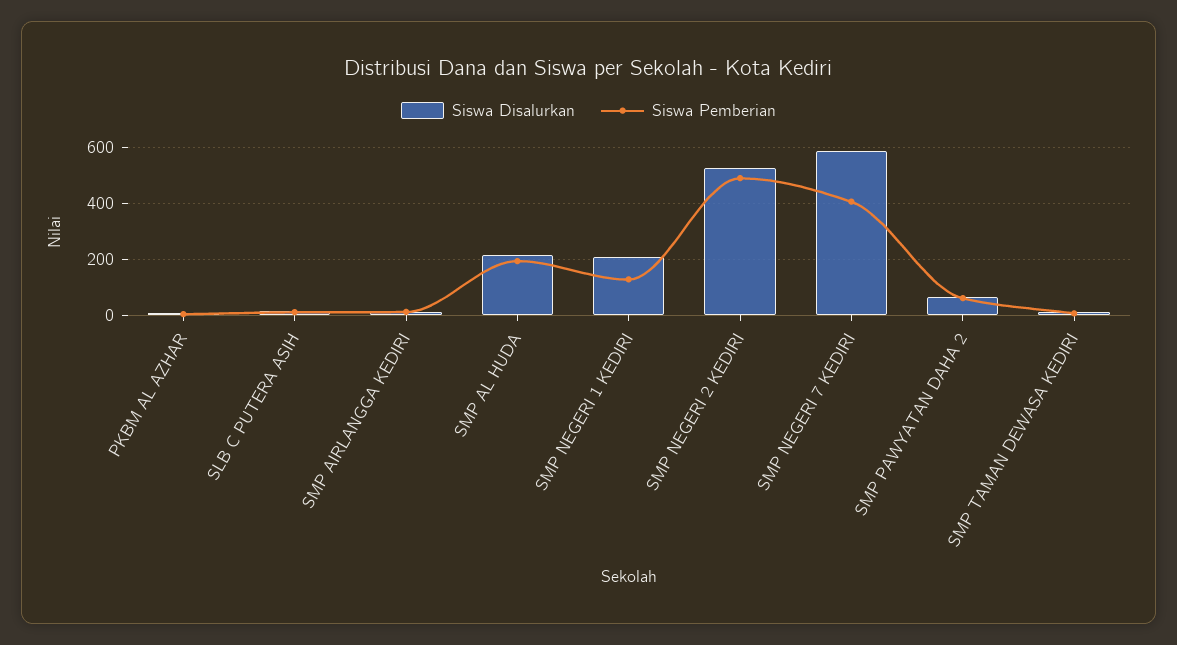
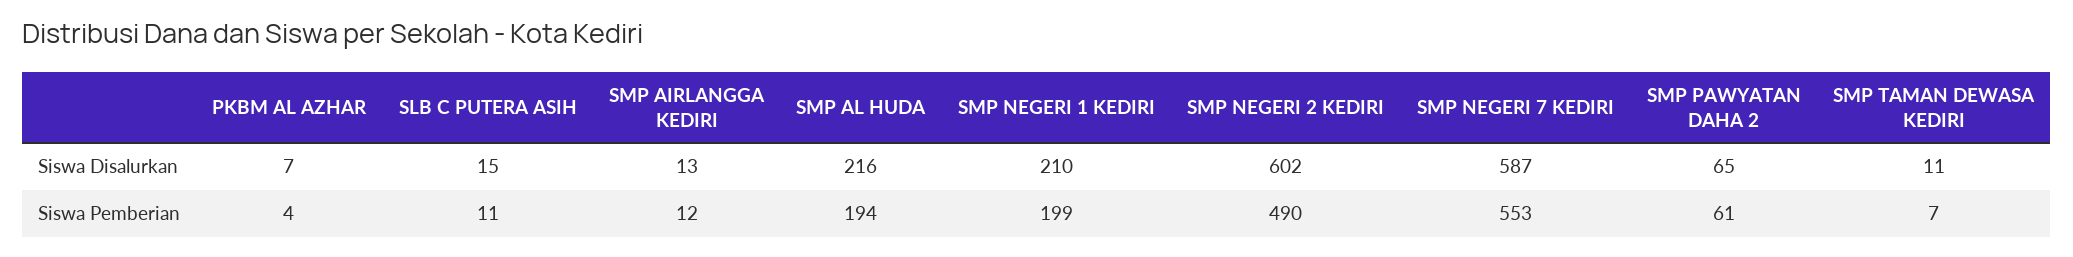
  {
    "Siswa Disalurkan": {
      "PKBM AL AZHAR": 7,
      "SLB C PUTERA ASIH": 15,
      "SMP AIRLANGGA KEDIRI": 13,
      "SMP AL HUDA": 216,
      "SMP NEGERI 1 KEDIRI": 210,
-     "SMP NEGERI 2 KEDIRI": 525,
+     "SMP NEGERI 2 KEDIRI": 602,
      "SMP NEGERI 7 KEDIRI": 587,
      "SMP PAWYATAN DAHA 2": 65,
      "SMP TAMAN DEWASA KEDIRI": 11
    },
    "Siswa Pemberian": {
      "PKBM AL AZHAR": 4,
      "SLB C PUTERA ASIH": 11,
      "SMP AIRLANGGA KEDIRI": 12,
      "SMP AL HUDA": 194,
-     "SMP NEGERI 1 KEDIRI": 125,
+     "SMP NEGERI 1 KEDIRI": 199,
      "SMP NEGERI 2 KEDIRI": 490,
-     "SMP NEGERI 7 KEDIRI": 400,
+     "SMP NEGERI 7 KEDIRI": 553,
      "SMP PAWYATAN DAHA 2": 61,
      "SMP TAMAN DEWASA KEDIRI": 7
    }
  }

